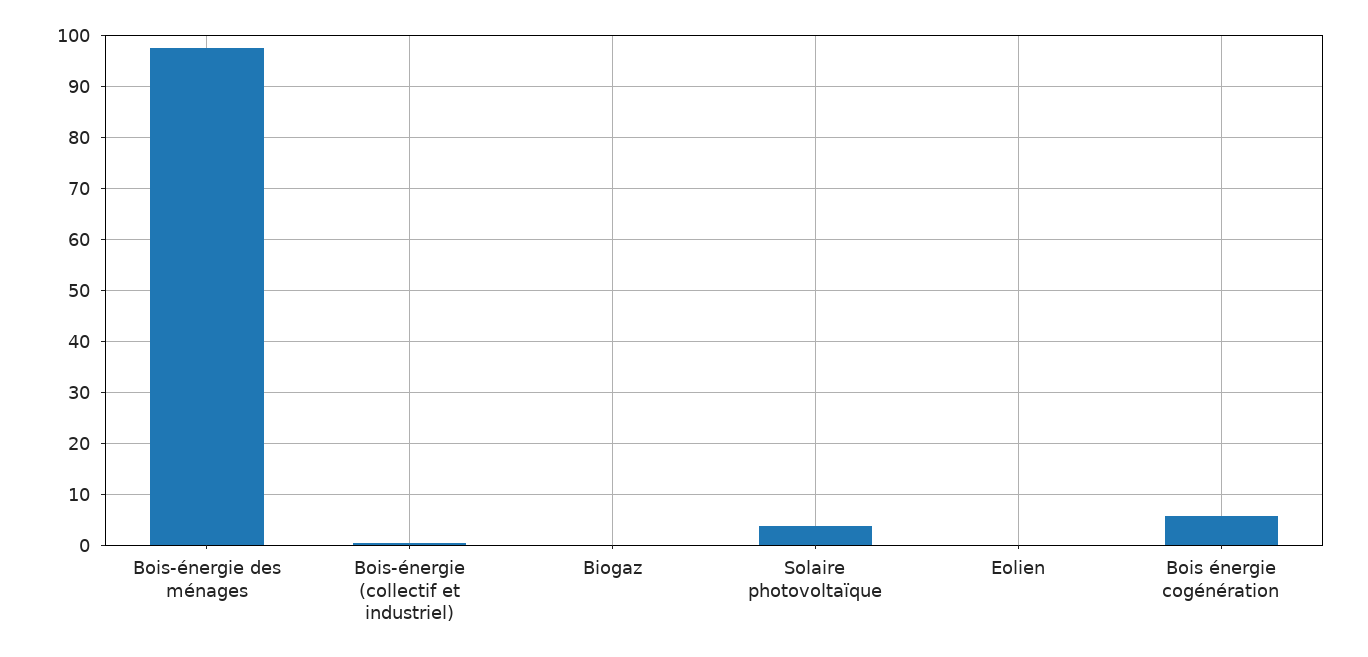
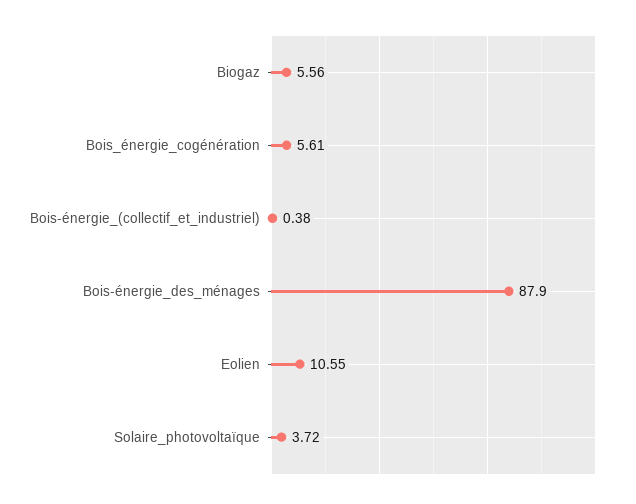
  {
-   "Bois-énergie des ménages": 98,
+   "Bois-énergie des ménages": 87.9,
    "Bois-énergie (collectif et industriel)": 0.38,
-   "Biogaz": 0,
+   "Biogaz": 5.56,
    "Solaire photovoltaïque": 3.72,
-   "Eolien": 0,
+   "Eolien": 10.55,
    "Bois énergie cogénération": 5.61
  }

